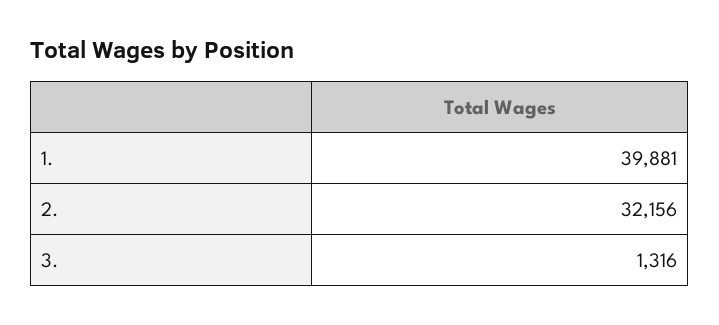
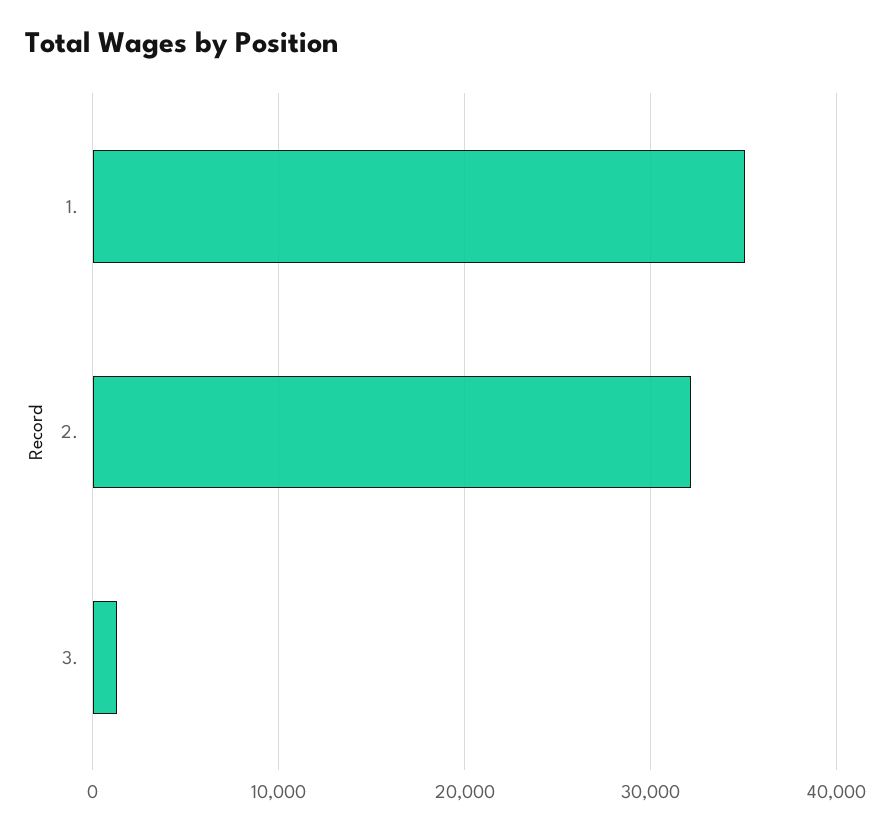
  {
-   "1.": 39881,
+   "1.": 35000,
    "2.": 32156,
    "3.": 1316
  }

